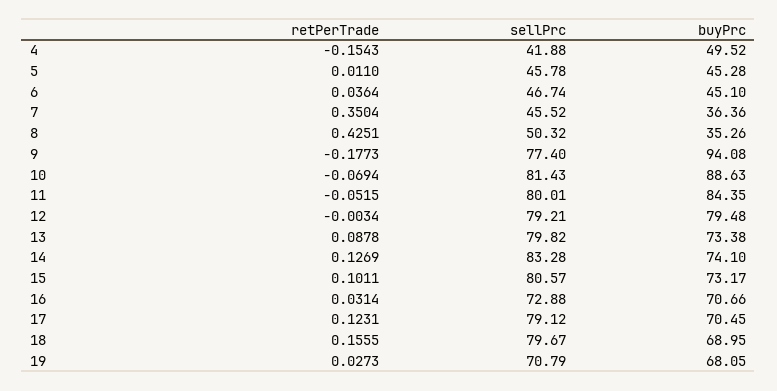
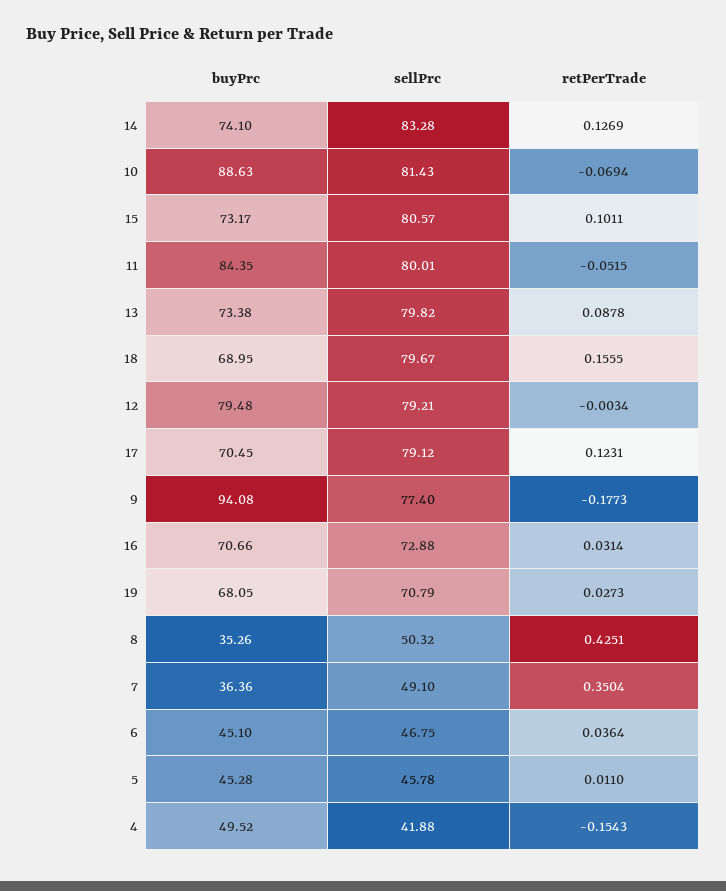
  {
    "retPerTrade": {
      "4": -0.1543,
      "5": 0.011,
      "6": 0.0364,
      "7": 0.3504,
      "8": 0.4251,
      "9": -0.1773,
      "10": -0.0694,
      "11": -0.0515,
      "12": -0.0034,
      "13": 0.0878,
      "14": 0.1269,
      "15": 0.1011,
      "16": 0.0314,
      "17": 0.1231,
      "18": 0.1555,
      "19": 0.0273
    },
    "sellPrc": {
      "4": 41.88,
      "5": 45.78,
-     "6": 46.74,
+     "6": 46.75,
-     "7": 45.52,
+     "7": 49.1,
      "8": 50.32,
      "9": 77.4,
      "10": 81.43,
      "11": 80.01,
      "12": 79.21,
      "13": 79.82,
      "14": 83.28,
      "15": 80.57,
      "16": 72.88,
      "17": 79.12,
      "18": 79.67,
      "19": 70.79
    },
    "buyPrc": {
      "4": 49.52,
      "5": 45.28,
      "6": 45.1,
      "7": 36.36,
      "8": 35.26,
      "9": 94.08,
      "10": 88.63,
      "11": 84.35,
      "12": 79.48,
      "13": 73.38,
      "14": 74.1,
      "15": 73.17,
      "16": 70.66,
      "17": 70.45,
      "18": 68.95,
      "19": 68.05
    }
  }

